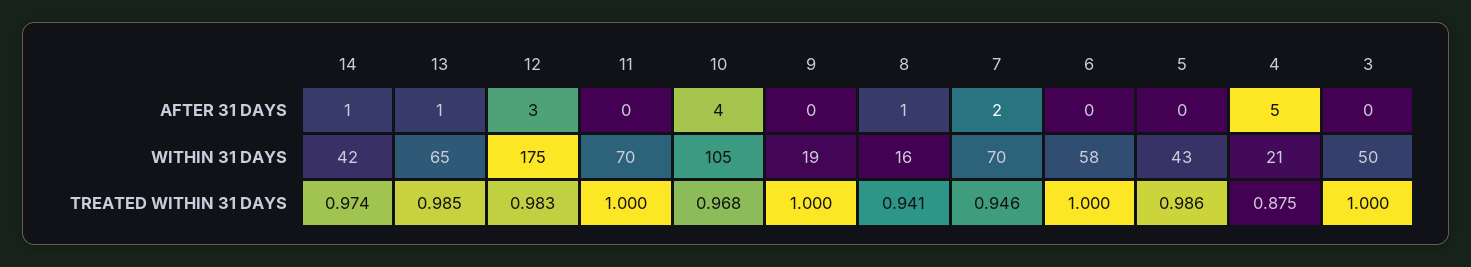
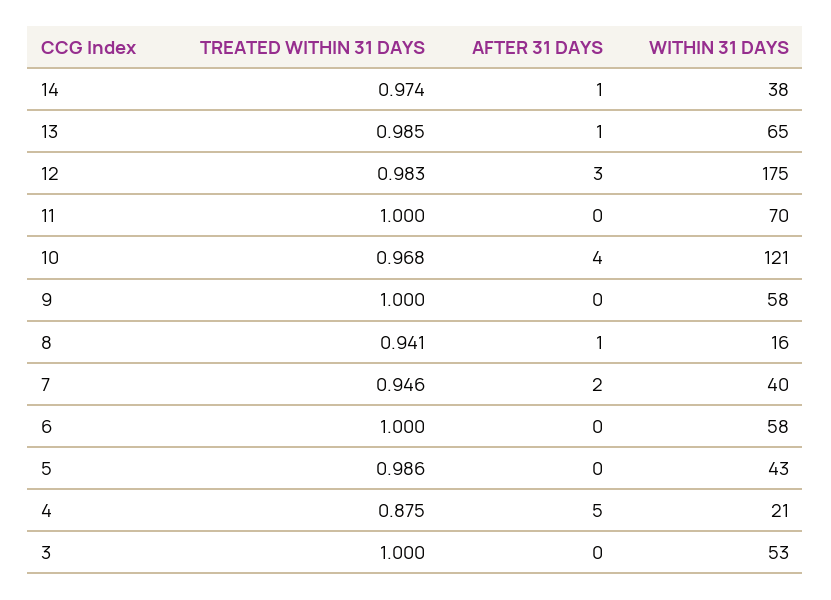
  {
    "14": {
      "AFTER 31 DAYS": 1,
-     "WITHIN 31 DAYS": 42,
+     "WITHIN 31 DAYS": 38,
      "TREATED WITHIN 31 DAYS": 0.974
    },
    "13": {
      "AFTER 31 DAYS": 1,
      "WITHIN 31 DAYS": 65,
      "TREATED WITHIN 31 DAYS": 0.985
    },
    "12": {
      "AFTER 31 DAYS": 3,
      "WITHIN 31 DAYS": 175,
      "TREATED WITHIN 31 DAYS": 0.983
    },
    "11": {
      "AFTER 31 DAYS": 0,
      "WITHIN 31 DAYS": 70,
      "TREATED WITHIN 31 DAYS": 1
    },
    "10": {
      "AFTER 31 DAYS": 4,
-     "WITHIN 31 DAYS": 105,
+     "WITHIN 31 DAYS": 121,
      "TREATED WITHIN 31 DAYS": 0.968
    },
    "9": {
      "AFTER 31 DAYS": 0,
-     "WITHIN 31 DAYS": 19,
+     "WITHIN 31 DAYS": 58,
      "TREATED WITHIN 31 DAYS": 1
    },
    "8": {
      "AFTER 31 DAYS": 1,
      "WITHIN 31 DAYS": 16,
      "TREATED WITHIN 31 DAYS": 0.941
    },
    "7": {
      "AFTER 31 DAYS": 2,
-     "WITHIN 31 DAYS": 70,
+     "WITHIN 31 DAYS": 40,
      "TREATED WITHIN 31 DAYS": 0.946
    },
    "6": {
      "AFTER 31 DAYS": 0,
      "WITHIN 31 DAYS": 58,
      "TREATED WITHIN 31 DAYS": 1
    },
    "5": {
      "AFTER 31 DAYS": 0,
      "WITHIN 31 DAYS": 43,
      "TREATED WITHIN 31 DAYS": 0.986
    },
    "4": {
      "AFTER 31 DAYS": 5,
      "WITHIN 31 DAYS": 21,
      "TREATED WITHIN 31 DAYS": 0.875
    },
    "3": {
      "AFTER 31 DAYS": 0,
-     "WITHIN 31 DAYS": 50,
+     "WITHIN 31 DAYS": 53,
      "TREATED WITHIN 31 DAYS": 1
    }
  }

